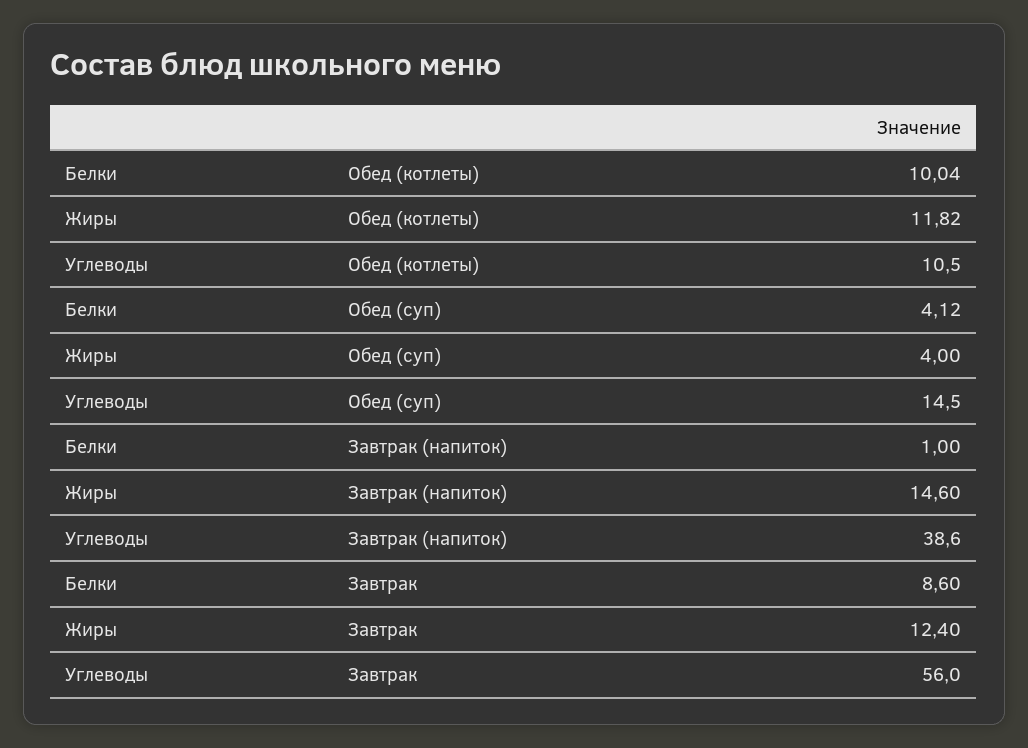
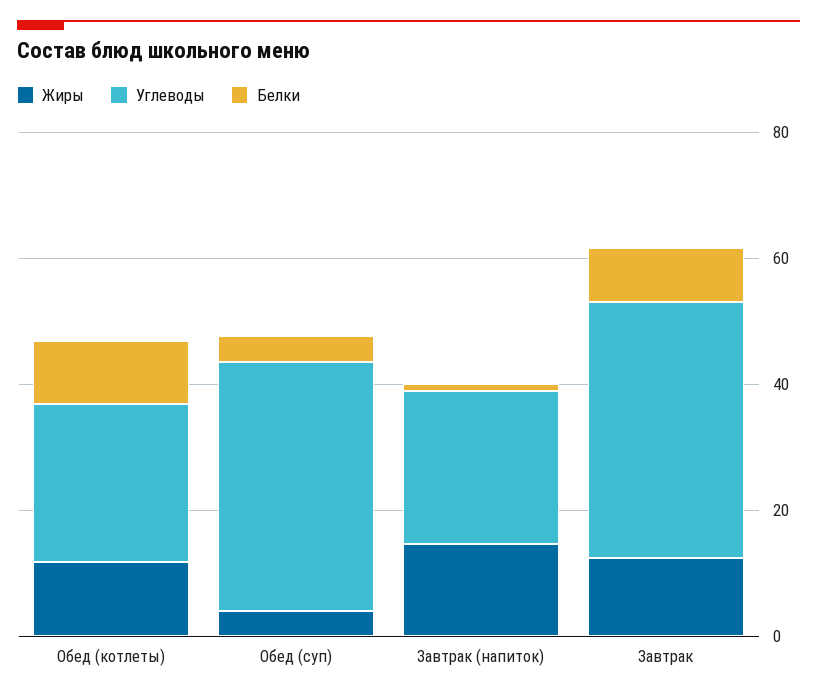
  {
    "Белки": {
      "Обед (котлеты)": 10.04,
      "Обед (суп)": 4.12,
      "Завтрак (напиток)": 1,
      "Завтрак": 8.6
    },
    "Жиры": {
      "Обед (котлеты)": 11.82,
      "Обед (суп)": 4,
      "Завтрак (напиток)": 14.6,
      "Завтрак": 12.4
    },
    "Углеводы": {
-     "Обед (котлеты)": 10.5,
+     "Обед (котлеты)": 25,
-     "Обед (суп)": 14.5,
+     "Обед (суп)": 40,
-     "Завтрак (напиток)": 38.6,
+     "Завтрак (напиток)": 25,
-     "Завтрак": 56
+     "Завтрак": 40
    }
  }

